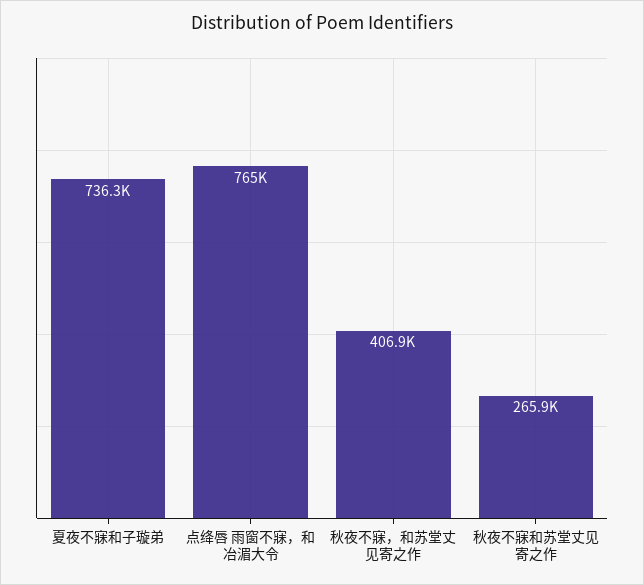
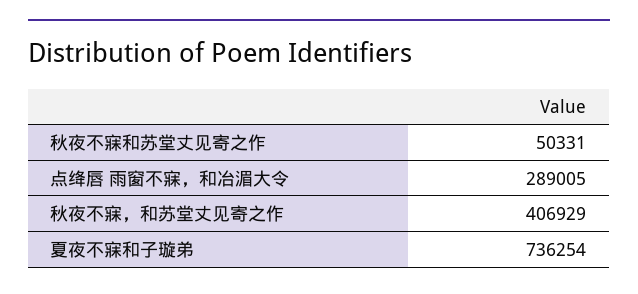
  {
    "夏夜不寐和子璇弟": 736254,
-   "点绛唇 雨窗不寐，和冶湄大令": 765000,
+   "点绛唇 雨窗不寐，和冶湄大令": 289005,
    "秋夜不寐，和苏堂丈见寄之作": 406929,
-   "秋夜不寐和苏堂丈见寄之作": 265900
+   "秋夜不寐和苏堂丈见寄之作": 50331
  }

